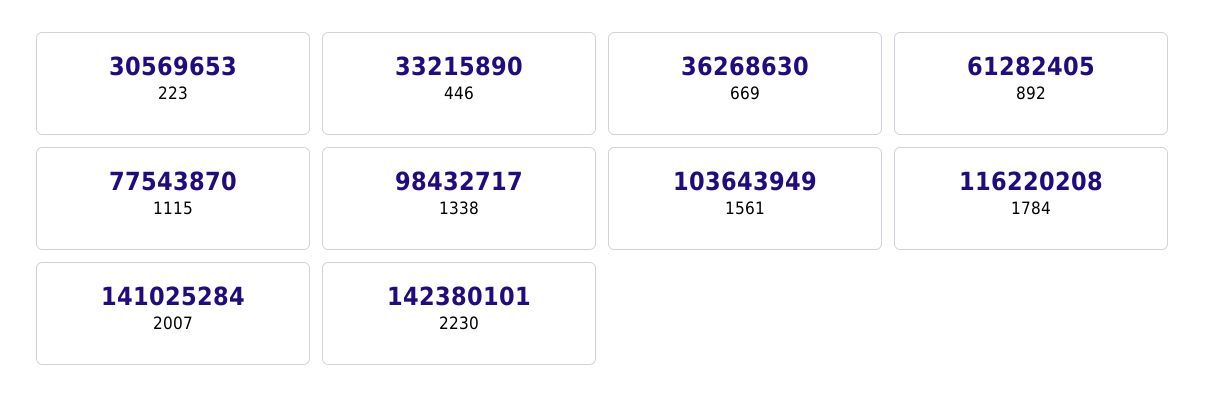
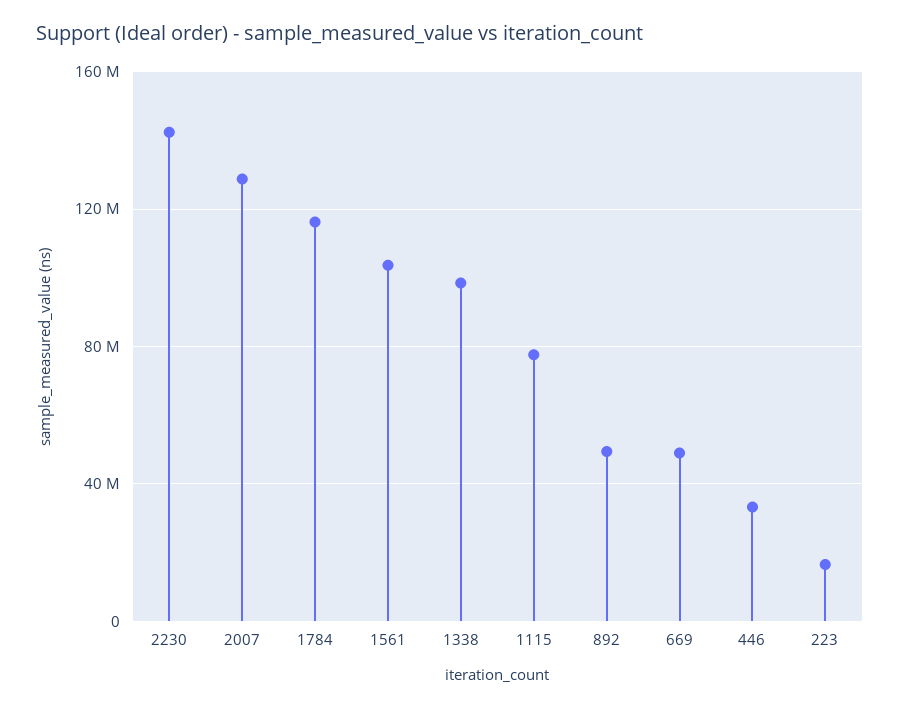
  {
-   "223": 30569653,
+   "223": 15000000,
    "446": 33215890,
-   "669": 36268630,
+   "669": 50000000,
-   "892": 61282405,
+   "892": 50000000,
    "1115": 77543870,
    "1338": 98432717,
    "1561": 103643949,
    "1784": 116220208,
-   "2007": 141025284,
+   "2007": 130000000,
    "2230": 142380101
  }

